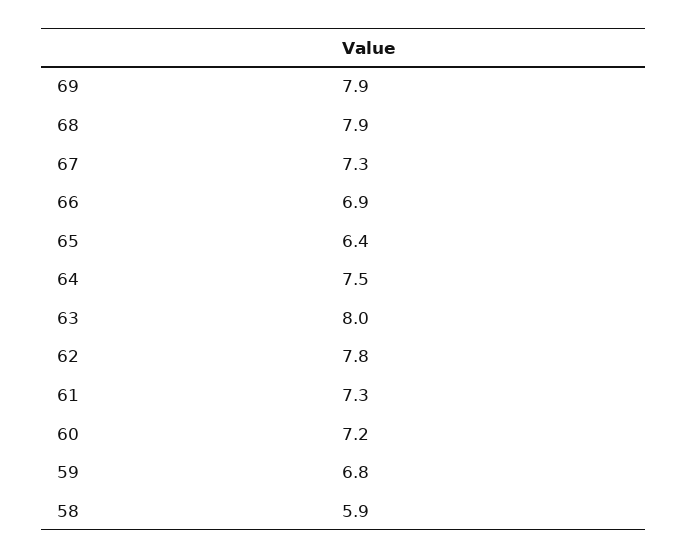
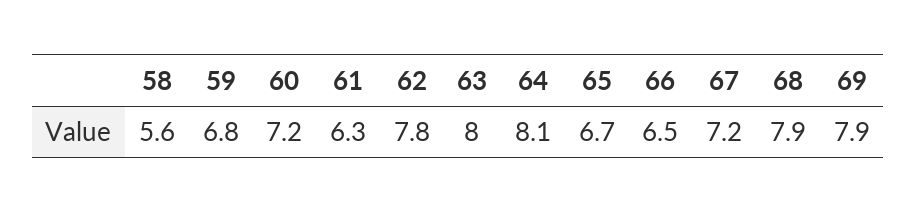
  {
    "69": 7.9,
    "68": 7.9,
-   "67": 7.3,
+   "67": 7.2,
-   "66": 6.9,
+   "66": 6.5,
-   "65": 6.4,
+   "65": 6.7,
-   "64": 7.5,
+   "64": 8.1,
    "63": 8,
    "62": 7.8,
-   "61": 7.3,
+   "61": 6.3,
    "60": 7.2,
    "59": 6.8,
-   "58": 5.9
+   "58": 5.6
  }

